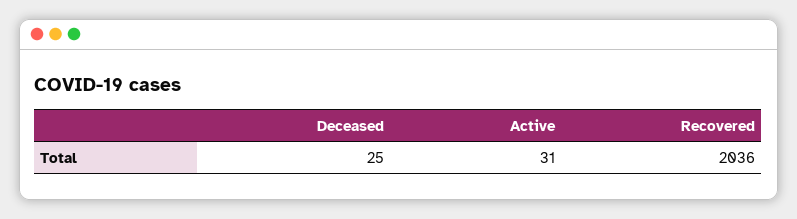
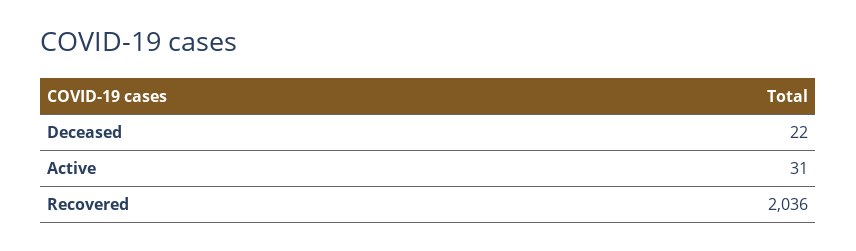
  {
-   "Deceased": 25,
+   "Deceased": 22,
    "Active": 31,
    "Recovered": 2036
  }

